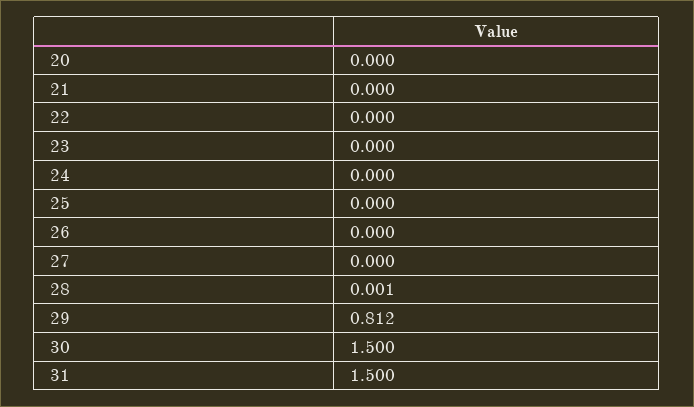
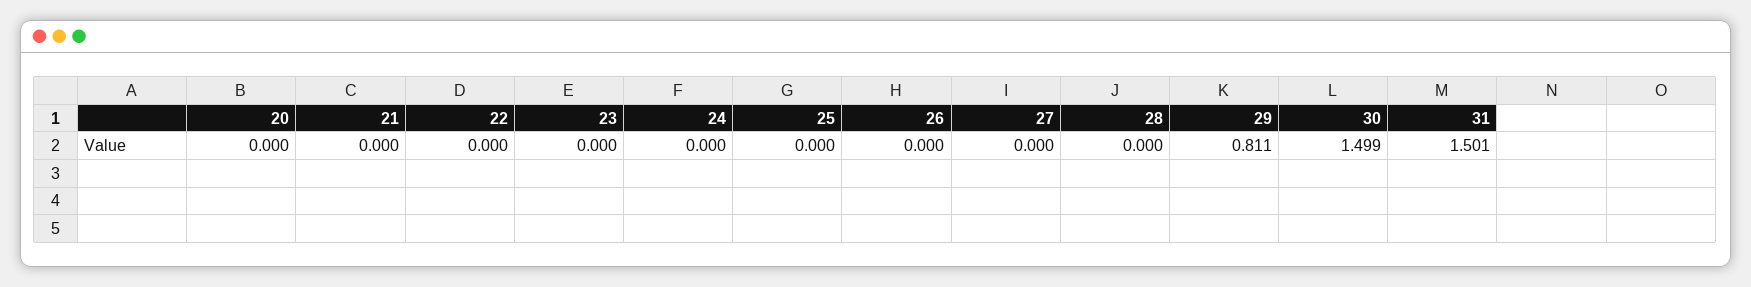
  {
    "20": 0,
    "21": 0,
    "22": 0,
    "23": 0,
    "24": 0,
    "25": 0,
    "26": 0,
    "27": 0,
-   "28": 0.001,
+   "28": 0,
-   "29": 0.812,
+   "29": 0.811,
-   "30": 1.5,
+   "30": 1.499,
-   "31": 1.5
+   "31": 1.501
  }

